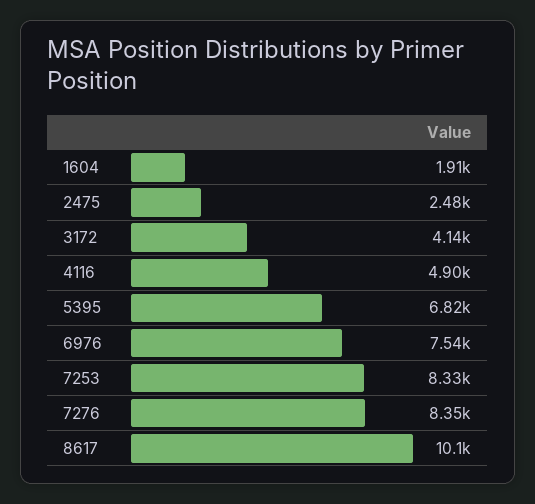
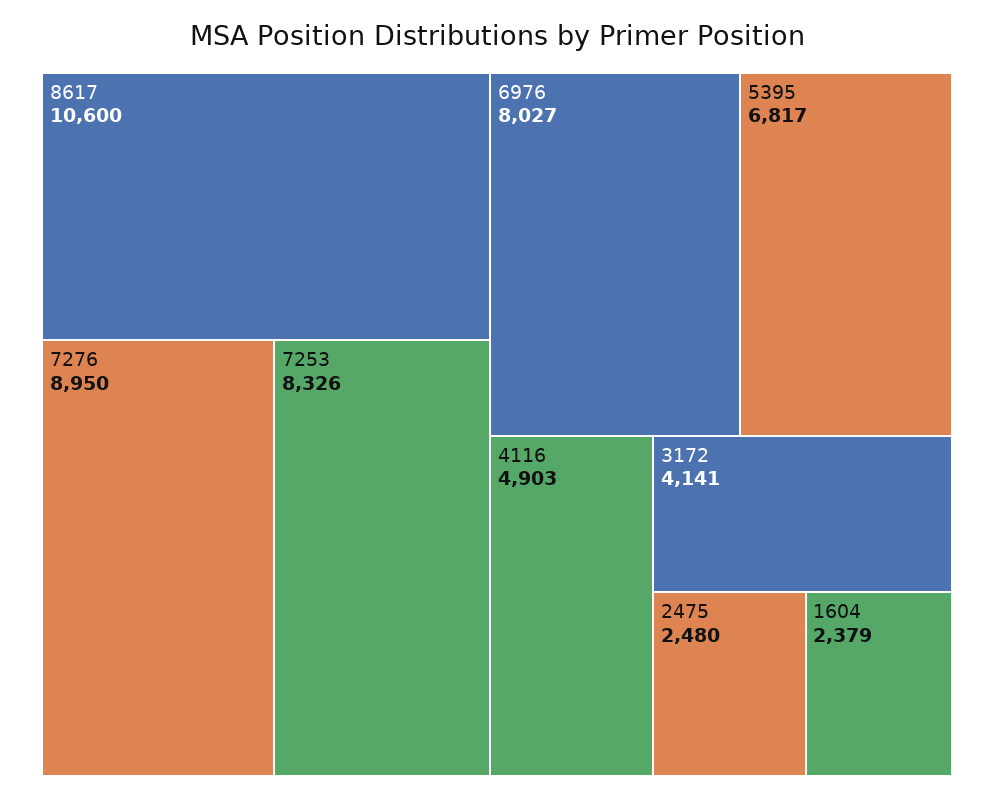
  {
-   "1604": 1910,
+   "1604": 2379,
    "2475": 2480,
    "3172": 4141,
    "4116": 4903,
    "5395": 6817,
-   "6976": 7540,
+   "6976": 8027,
    "7253": 8326,
-   "7276": 8350,
+   "7276": 8950,
-   "8617": 10100
+   "8617": 10600
  }

